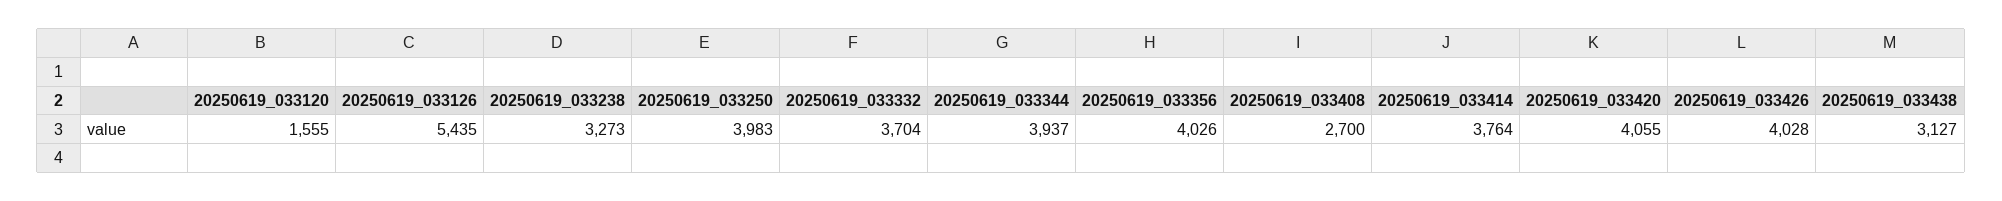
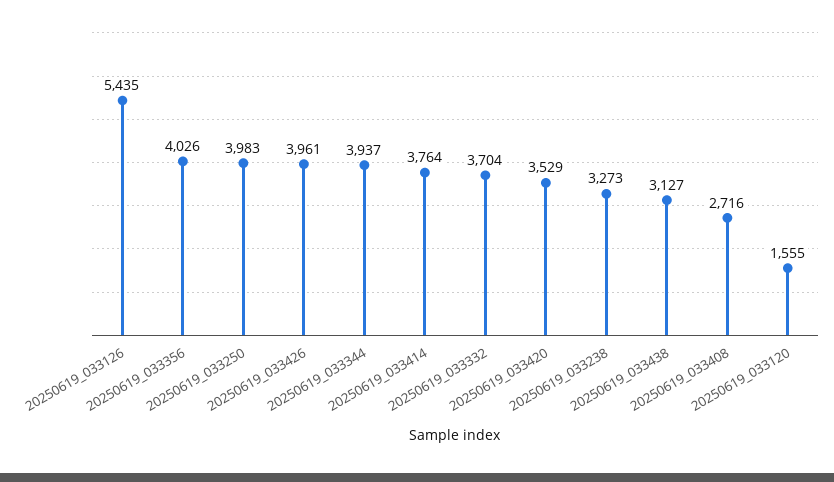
  {
    "20250619_033120": 1555,
    "20250619_033126": 5435,
    "20250619_033238": 3273,
    "20250619_033250": 3983,
    "20250619_033332": 3704,
    "20250619_033344": 3937,
    "20250619_033356": 4026,
-   "20250619_033408": 2700,
+   "20250619_033408": 2716,
    "20250619_033414": 3764,
-   "20250619_033420": 4055,
+   "20250619_033420": 3529,
-   "20250619_033426": 4028,
+   "20250619_033426": 3961,
    "20250619_033438": 3127
  }

